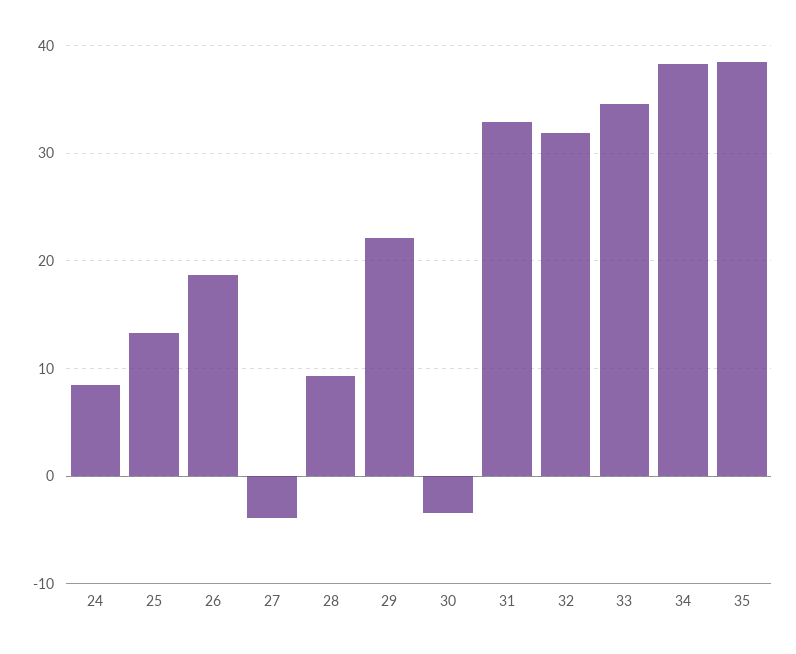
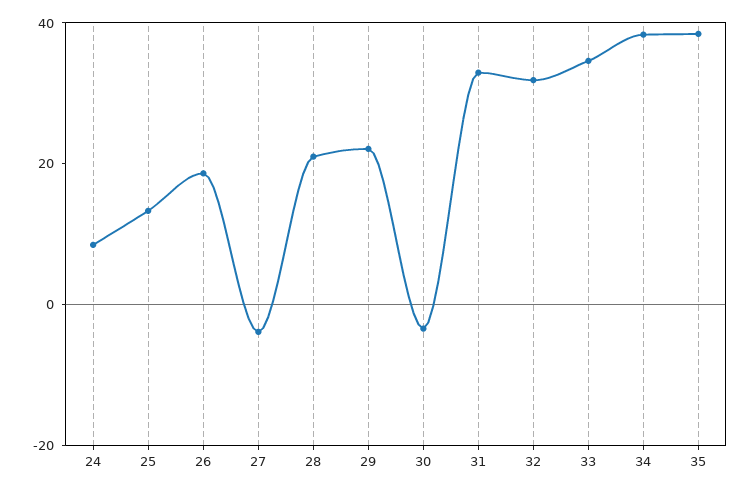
  {
    "24": 8,
    "25": 13,
    "26": 19,
    "27": -4,
-   "28": 9,
+   "28": 20,
    "29": 22,
    "30": -3,
    "31": 33,
    "32": 32,
    "33": 35,
    "34": 38,
    "35": 38
  }

